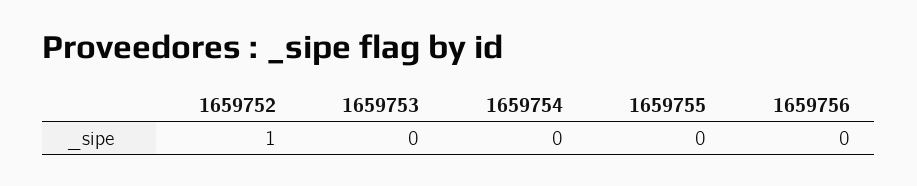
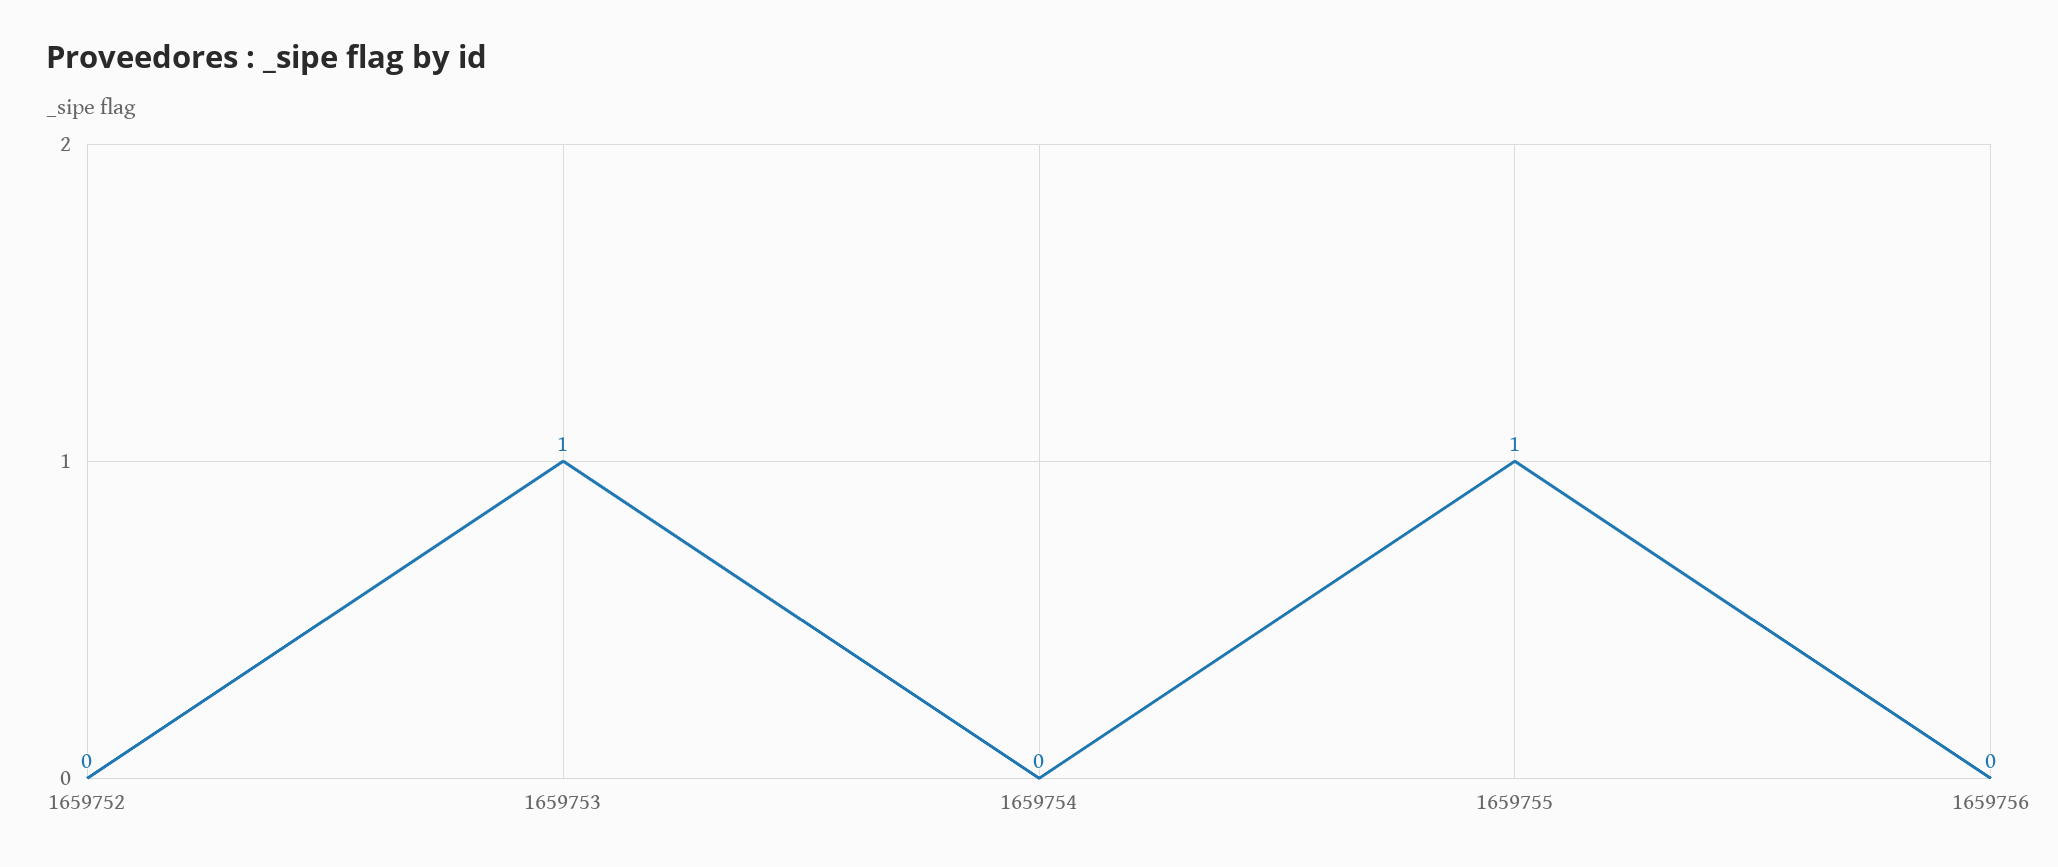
  {
-   "1659752": 1,
+   "1659752": 0,
-   "1659753": 0,
+   "1659753": 1,
    "1659754": 0,
-   "1659755": 0,
+   "1659755": 1,
    "1659756": 0
  }

